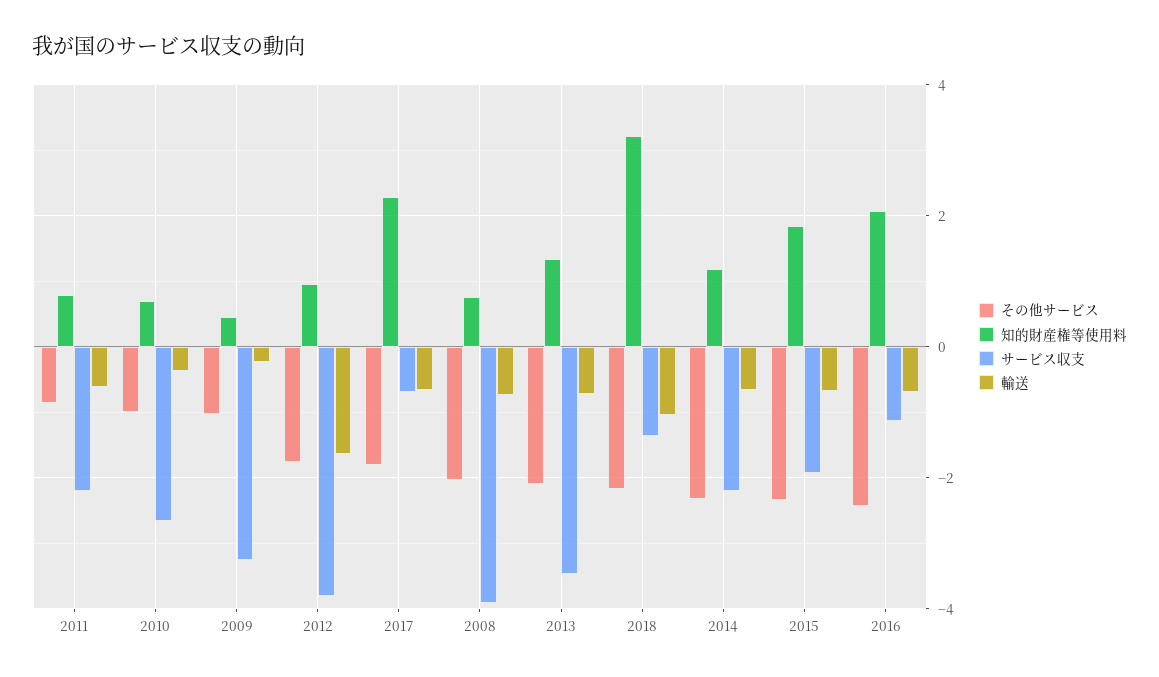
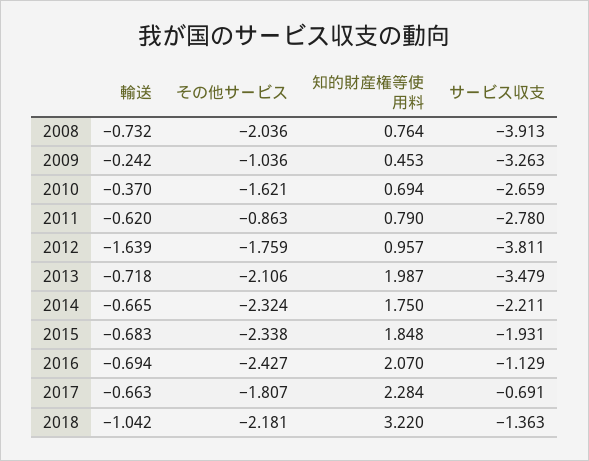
  {
    "その他サービス": {
      "2011": -0.863,
-     "2010": -1,
+     "2010": -1.621,
      "2009": -1.036,
      "2012": -1.759,
      "2017": -1.807,
      "2008": -2.036,
      "2013": -2.106,
      "2018": -2.181,
      "2014": -2.324,
      "2015": -2.338,
      "2016": -2.427
    },
    "知的財産権等使用料": {
      "2011": 0.79,
      "2010": 0.694,
      "2009": 0.453,
      "2012": 0.957,
      "2017": 2.284,
      "2008": 0.764,
-     "2013": 1.4,
+     "2013": 1.987,
      "2018": 3.22,
-     "2014": 1.2,
+     "2014": 1.75,
      "2015": 1.848,
      "2016": 2.07
    },
    "サービス収支": {
-     "2011": -2.2,
+     "2011": -2.78,
      "2010": -2.659,
      "2009": -3.263,
      "2012": -3.811,
      "2017": -0.691,
      "2008": -3.913,
      "2013": -3.479,
      "2018": -1.363,
      "2014": -2.211,
      "2015": -1.931,
      "2016": -1.129
    },
    "輸送": {
      "2011": -0.62,
      "2010": -0.37,
      "2009": -0.242,
      "2012": -1.639,
      "2017": -0.663,
      "2008": -0.732,
      "2013": -0.718,
      "2018": -1.042,
      "2014": -0.665,
      "2015": -0.683,
      "2016": -0.694
    }
  }

